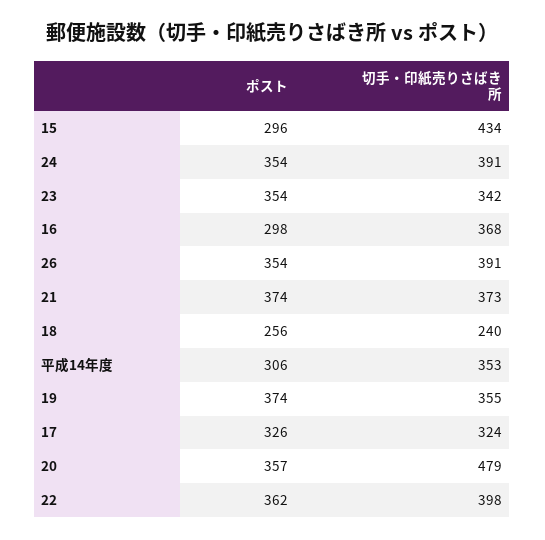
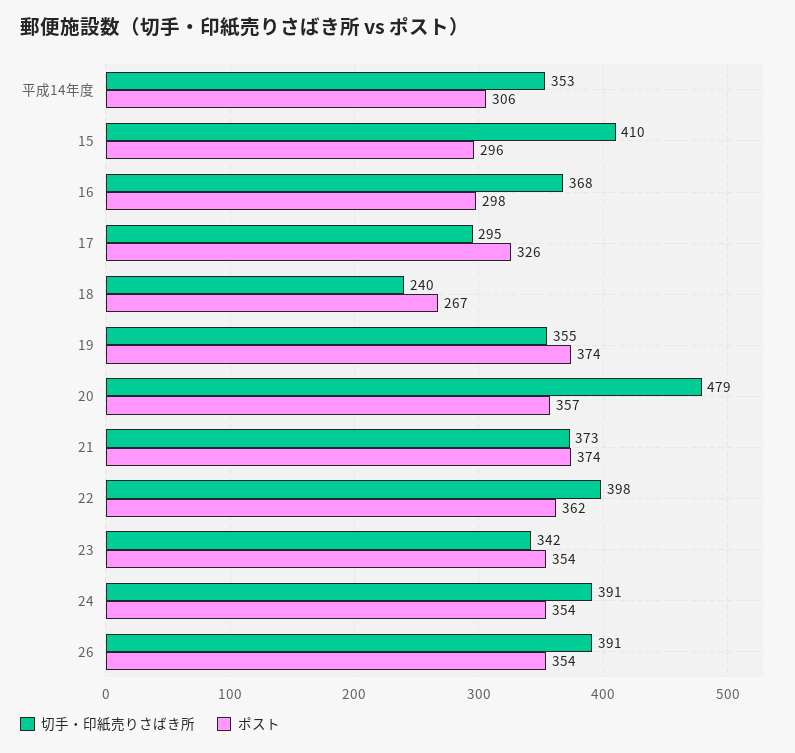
  {
    "ポスト": {
      "15": 296,
      "24": 354,
      "23": 354,
      "16": 298,
      "26": 354,
      "21": 374,
-     "18": 256,
+     "18": 267,
      "平成14年度": 306,
      "19": 374,
      "17": 326,
      "20": 357,
      "22": 362
    },
    "切手・印紙売りさばき所": {
-     "15": 434,
+     "15": 410,
      "24": 391,
      "23": 342,
      "16": 368,
      "26": 391,
      "21": 373,
      "18": 240,
      "平成14年度": 353,
      "19": 355,
-     "17": 324,
+     "17": 295,
      "20": 479,
      "22": 398
    }
  }

